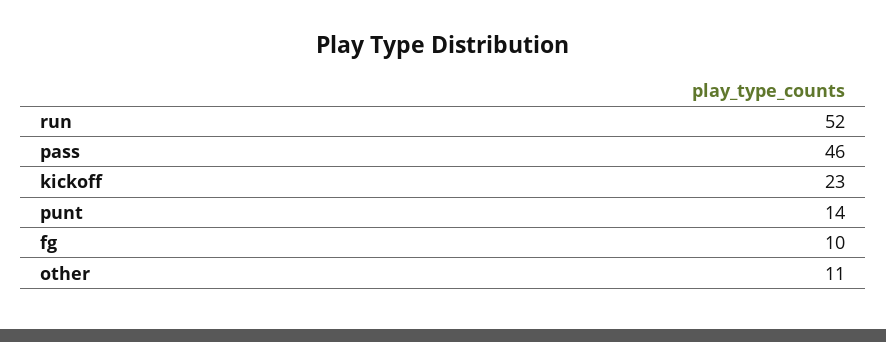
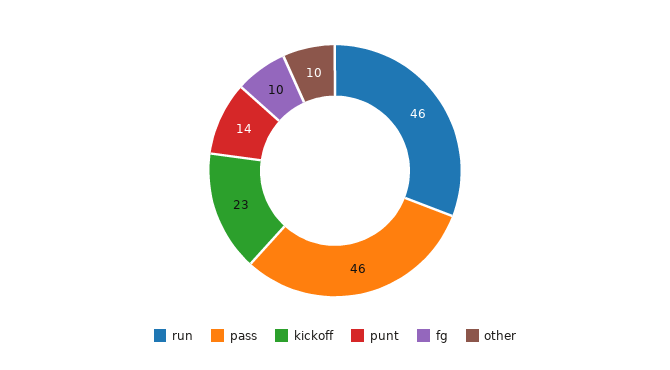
  {
-   "run": 52,
+   "run": 46,
    "pass": 46,
    "kickoff": 23,
    "punt": 14,
    "fg": 10,
-   "other": 11
+   "other": 10
  }

